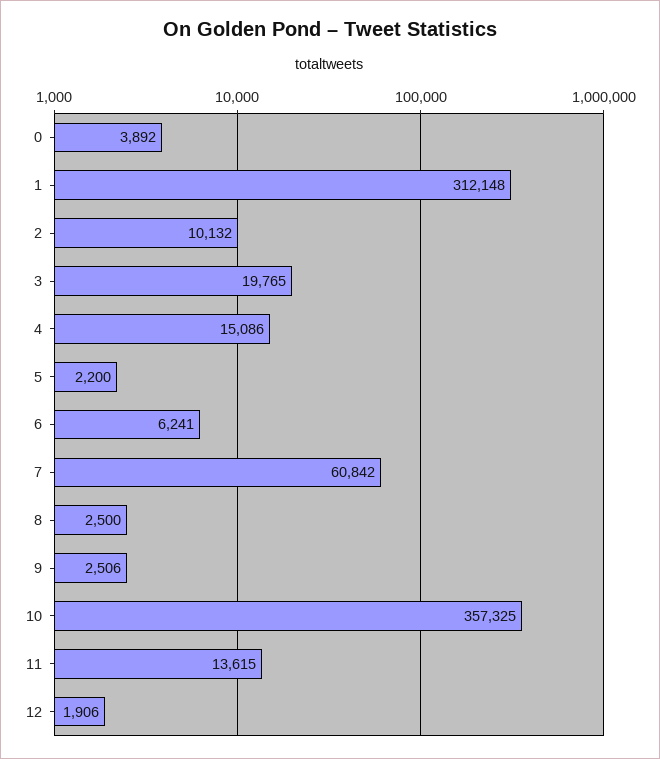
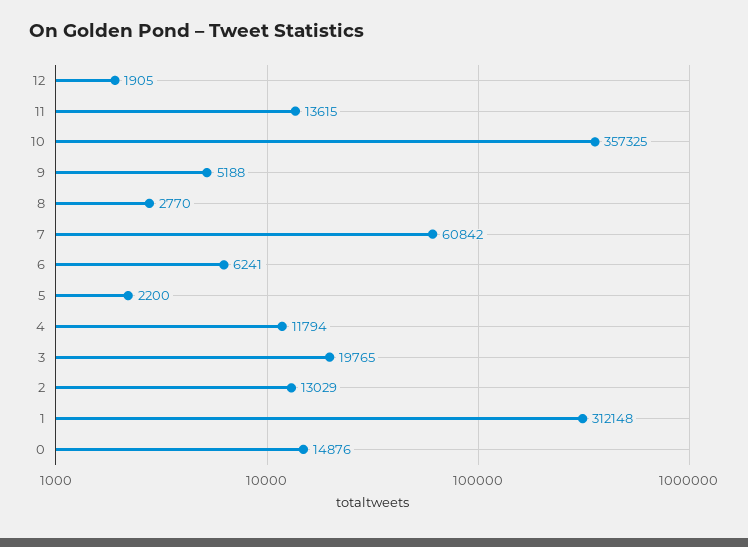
  {
-   "0": 3892,
+   "0": 14876,
    "1": 312148,
-   "2": 10132,
+   "2": 13029,
    "3": 19765,
-   "4": 15086,
+   "4": 11794,
    "5": 2200,
    "6": 6241,
    "7": 60842,
-   "8": 2500,
+   "8": 2770,
-   "9": 2506,
+   "9": 5188,
    "10": 357325,
    "11": 13615,
-   "12": 1906
+   "12": 1905
  }

